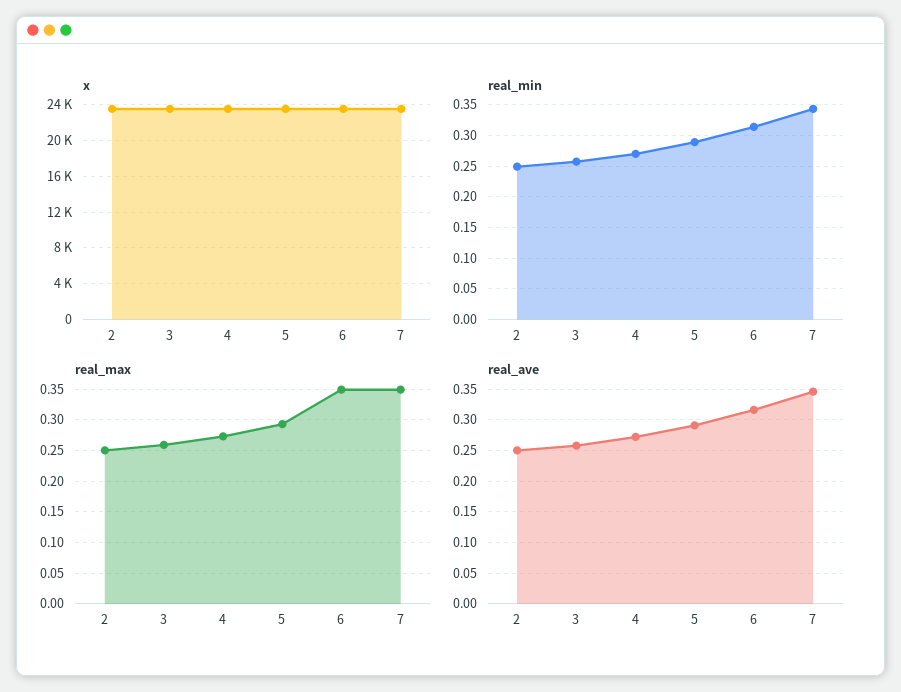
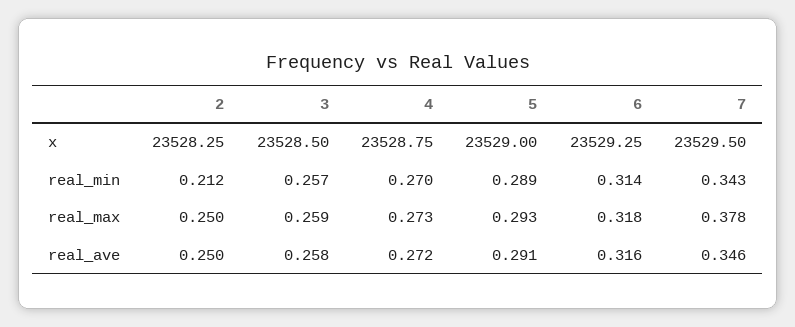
  {
    "x": {
      "2": 23528.25,
      "3": 23528.5,
      "4": 23528.75,
      "5": 23529,
      "6": 23529.25,
      "7": 23529.5
    },
    "real_min": {
-     "2": 0.25,
+     "2": 0.212,
      "3": 0.257,
      "4": 0.27,
      "5": 0.289,
      "6": 0.314,
      "7": 0.343
    },
    "real_max": {
      "2": 0.25,
      "3": 0.259,
      "4": 0.273,
      "5": 0.293,
-     "6": 0.35,
+     "6": 0.318,
-     "7": 0.35
+     "7": 0.378
    },
    "real_ave": {
      "2": 0.25,
      "3": 0.258,
      "4": 0.272,
      "5": 0.291,
      "6": 0.316,
      "7": 0.346
    }
  }

